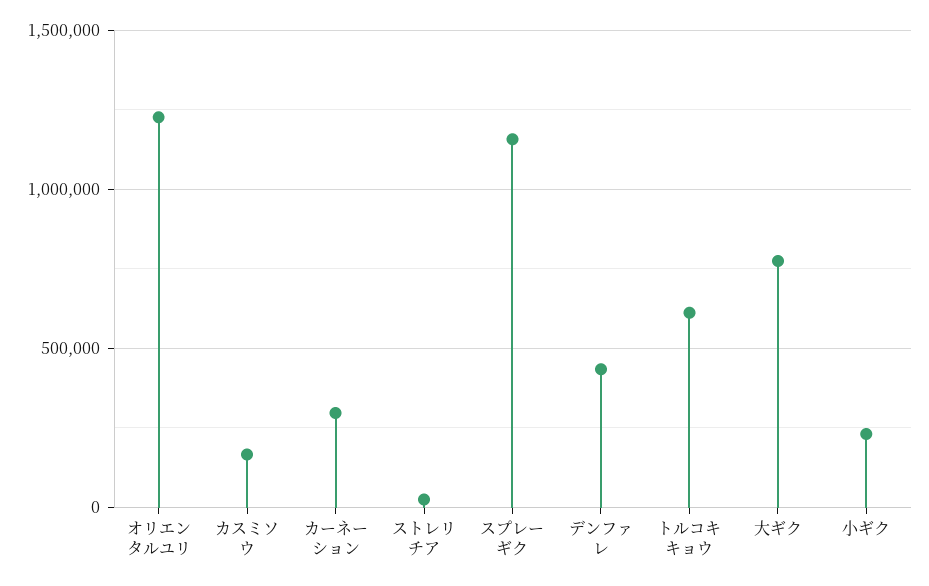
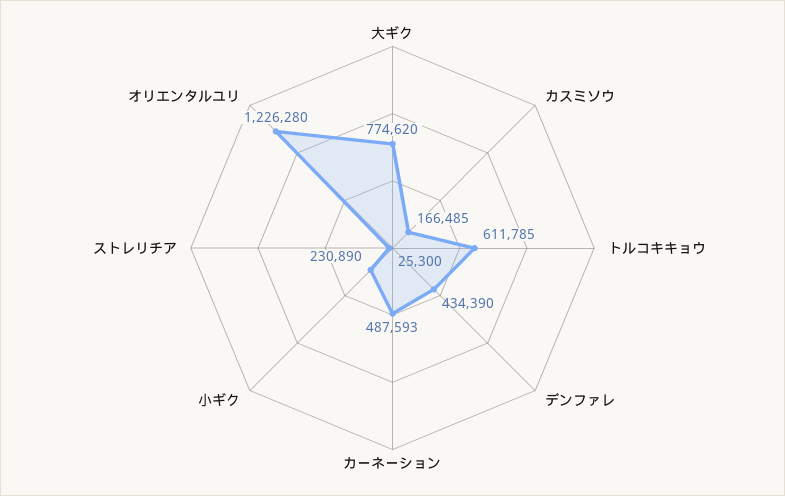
  {
    "オリエンタルユリ": 1226280,
    "カスミソウ": 166485,
-   "カーネーション": 300000,
+   "カーネーション": 487593,
    "ストレリチア": 25300,
-   "スプレーギク": 1150000,
    "デンファレ": 434390,
    "トルコキキョウ": 611785,
    "大ギク": 774620,
    "小ギク": 230890
  }

